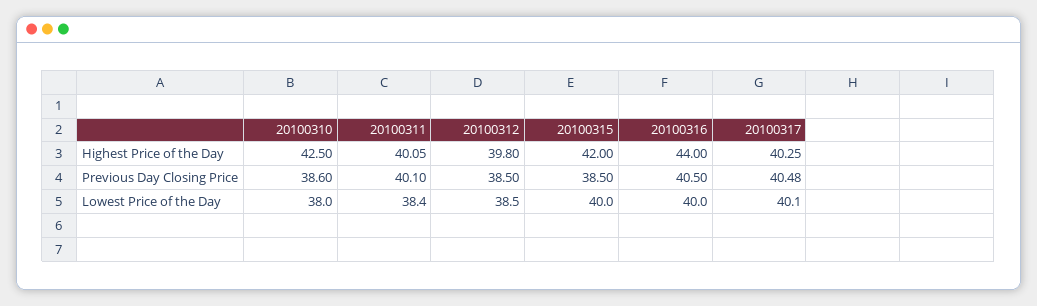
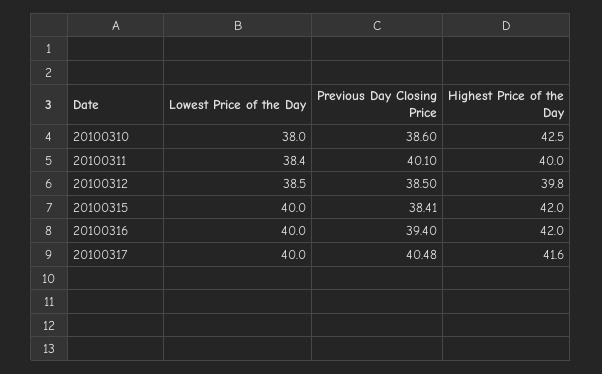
  {
    "20100310": {
      "Highest Price of the Day": 42.5,
      "Previous Day Closing Price": 38.6,
      "Lowest Price of the Day": 38
    },
    "20100311": {
-     "Highest Price of the Day": 40.05,
+     "Highest Price of the Day": 40,
      "Previous Day Closing Price": 40.1,
      "Lowest Price of the Day": 38.4
    },
    "20100312": {
      "Highest Price of the Day": 39.8,
      "Previous Day Closing Price": 38.5,
      "Lowest Price of the Day": 38.5
    },
    "20100315": {
      "Highest Price of the Day": 42,
-     "Previous Day Closing Price": 38.5,
+     "Previous Day Closing Price": 38.41,
      "Lowest Price of the Day": 40
    },
    "20100316": {
-     "Highest Price of the Day": 44,
+     "Highest Price of the Day": 42,
-     "Previous Day Closing Price": 40.5,
+     "Previous Day Closing Price": 39.4,
      "Lowest Price of the Day": 40
    },
    "20100317": {
-     "Highest Price of the Day": 40.25,
+     "Highest Price of the Day": 41.6,
      "Previous Day Closing Price": 40.48,
-     "Lowest Price of the Day": 40.1
+     "Lowest Price of the Day": 40
    }
  }

